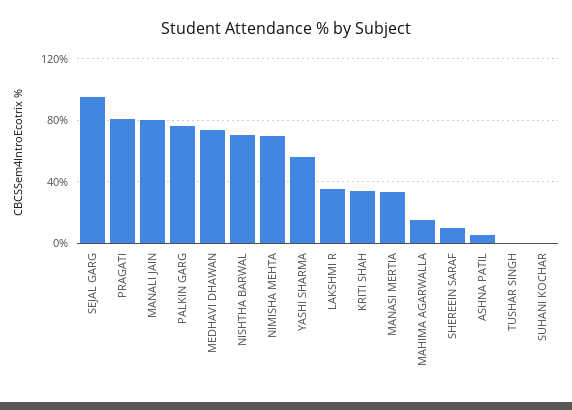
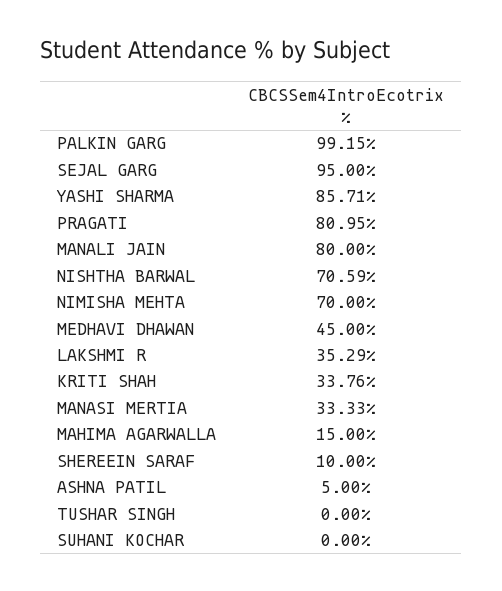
  {
    "SEJAL GARG": 95,
    "PRAGATI": 80.95,
    "MANALI JAIN": 80,
-   "PALKIN GARG": 75,
+   "PALKIN GARG": 99.15,
-   "MEDHAVI DHAWAN": 75,
+   "MEDHAVI DHAWAN": 45,
    "NISHTHA BARWAL": 70.59,
    "NIMISHA MEHTA": 70,
-   "YASHI SHARMA": 55,
+   "YASHI SHARMA": 85.71,
    "LAKSHMI R": 35.29,
    "KRITI SHAH": 33.76,
    "MANASI MERTIA": 33.33,
    "MAHIMA AGARWALLA": 15,
    "SHEREEIN SARAF": 10,
    "ASHNA PATIL": 5,
    "TUSHAR SINGH": 0,
    "SUHANI KOCHAR": 0
  }

